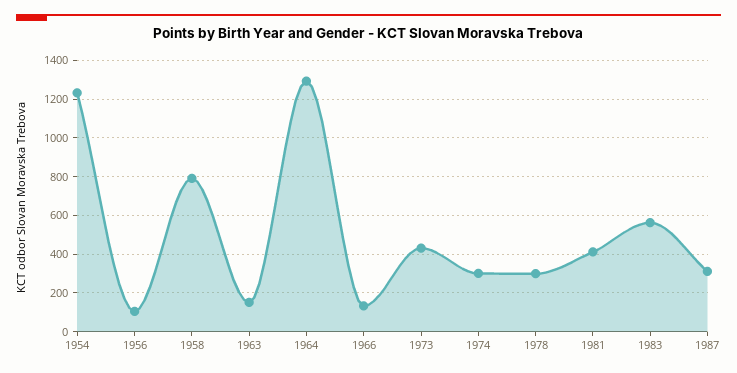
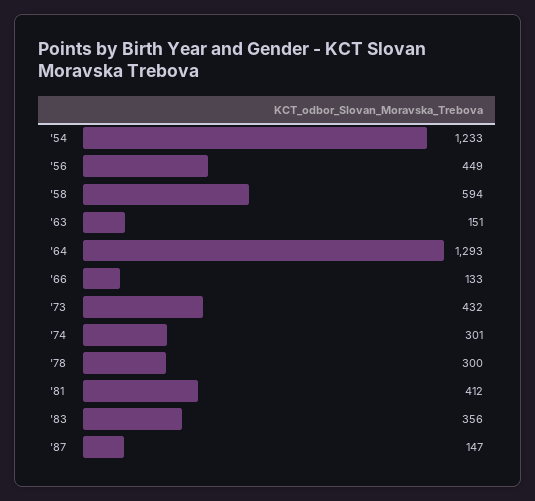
  {
    "1954": 1233,
-   "1956": 100,
+   "1956": 449,
-   "1958": 800,
+   "1958": 594,
    "1963": 151,
    "1964": 1293,
    "1966": 133,
    "1973": 432,
    "1974": 301,
    "1978": 300,
    "1981": 412,
-   "1983": 550,
+   "1983": 356,
-   "1987": 300
+   "1987": 147
  }

